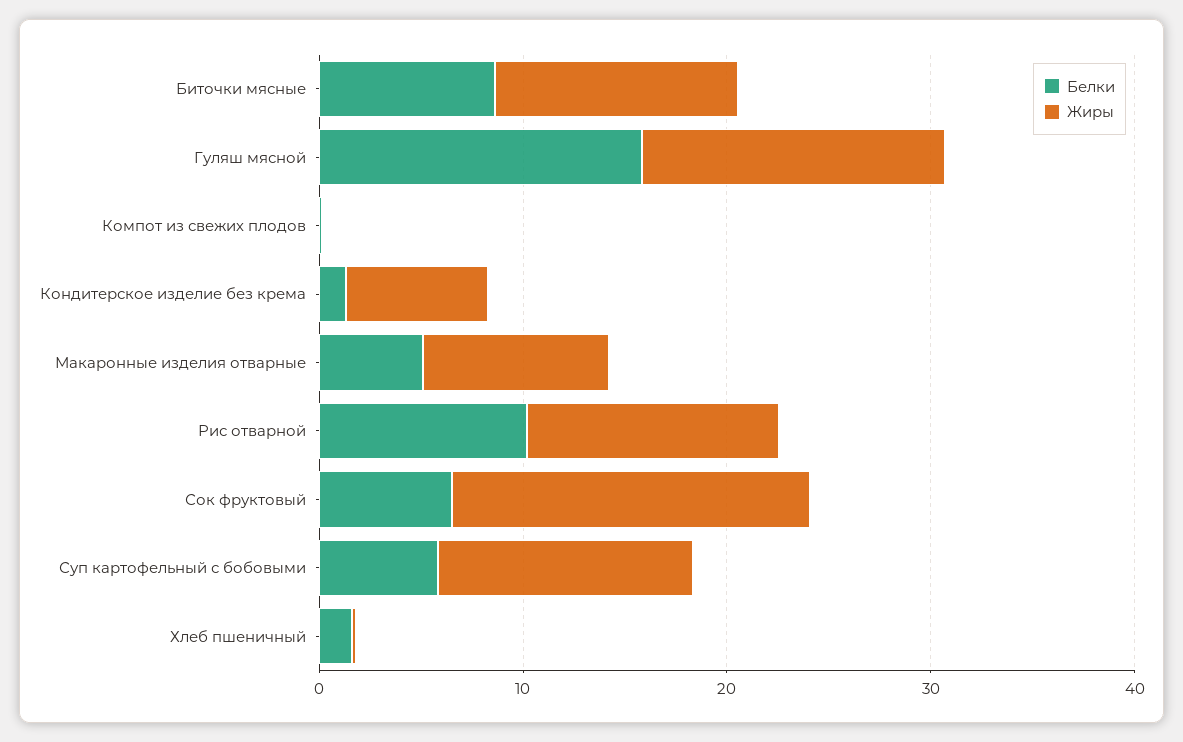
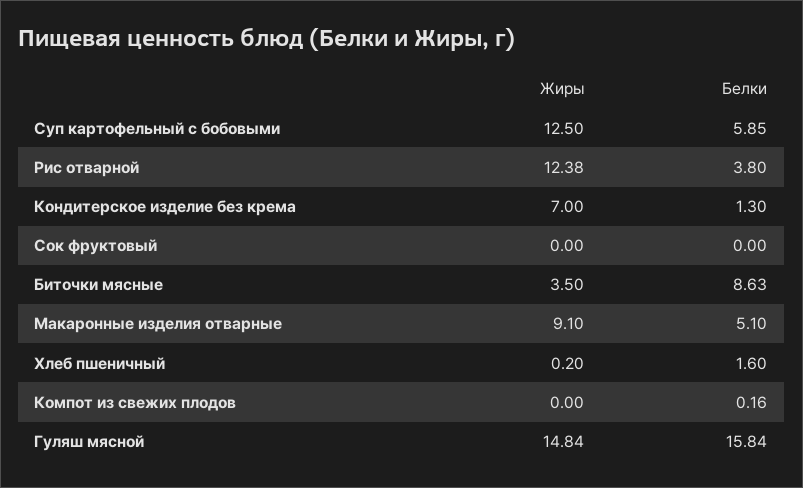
  {
    "Белки": {
      "Биточки мясные": 8.63,
      "Гуляш мясной": 15.84,
      "Компот из свежих плодов": 0.16,
      "Кондитерское изделие без крема": 1.3,
      "Макаронные изделия отварные": 5.1,
-     "Рис отварной": 10,
+     "Рис отварной": 3.8,
-     "Сок фруктовый": 6,
+     "Сок фруктовый": 0,
      "Суп картофельный с бобовыми": 5.85,
      "Хлеб пшеничный": 1.6
    },
    "Жиры": {
-     "Биточки мясные": 12,
+     "Биточки мясные": 3.5,
      "Гуляш мясной": 14.84,
      "Компот из свежих плодов": 0,
      "Кондитерское изделие без крема": 7,
      "Макаронные изделия отварные": 9.1,
      "Рис отварной": 12.38,
-     "Сок фруктовый": 18,
+     "Сок фруктовый": 0,
      "Суп картофельный с бобовыми": 12.5,
      "Хлеб пшеничный": 0.2
    }
  }

